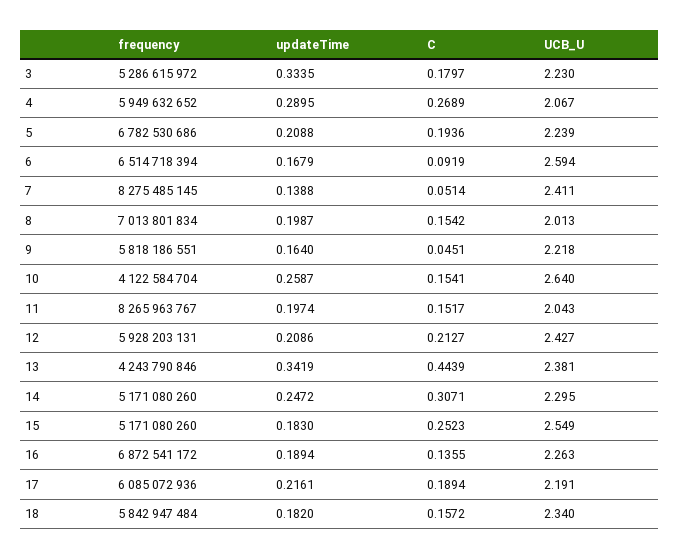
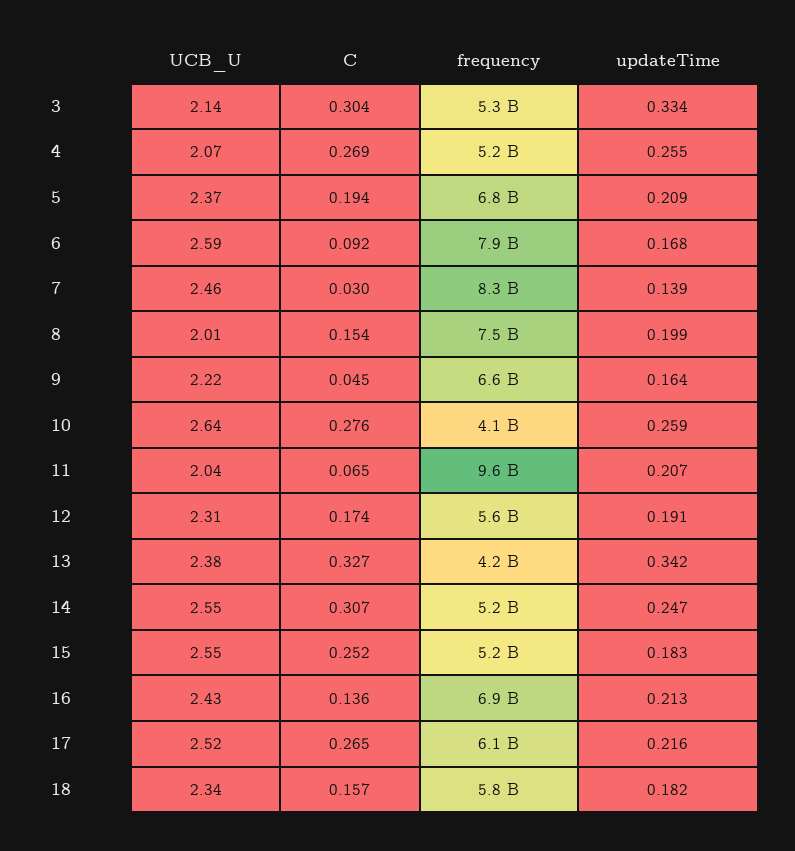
  {
    "frequency": {
      "3": 5286615972,
-     "4": 5949632652,
+     "4": 5200000000,
      "5": 6782530686,
-     "6": 6514718394,
+     "6": 7900000000,
      "7": 8275485145,
-     "8": 7013801834,
+     "8": 7500000000,
-     "9": 5818186551,
+     "9": 6600000000,
      "10": 4122584704,
-     "11": 8265963767,
+     "11": 9600000000,
-     "12": 5928203131,
+     "12": 5600000000,
      "13": 4243790846,
      "14": 5171080260,
      "15": 5171080260,
      "16": 6872541172,
      "17": 6085072936,
      "18": 5842947484
    },
    "updateTime": {
      "3": 0.3335,
-     "4": 0.2895,
+     "4": 0.255,
      "5": 0.2088,
      "6": 0.1679,
      "7": 0.1388,
      "8": 0.1987,
      "9": 0.164,
      "10": 0.2587,
-     "11": 0.1974,
+     "11": 0.207,
-     "12": 0.2086,
+     "12": 0.191,
      "13": 0.3419,
      "14": 0.2472,
      "15": 0.183,
-     "16": 0.1894,
+     "16": 0.213,
      "17": 0.2161,
      "18": 0.182
    },
    "C": {
-     "3": 0.1797,
+     "3": 0.304,
      "4": 0.2689,
      "5": 0.1936,
      "6": 0.0919,
-     "7": 0.0514,
+     "7": 0.03,
      "8": 0.1542,
      "9": 0.0451,
-     "10": 0.1541,
+     "10": 0.276,
-     "11": 0.1517,
+     "11": 0.065,
-     "12": 0.2127,
+     "12": 0.174,
-     "13": 0.4439,
+     "13": 0.327,
      "14": 0.3071,
      "15": 0.2523,
      "16": 0.1355,
-     "17": 0.1894,
+     "17": 0.265,
      "18": 0.1572
    },
    "UCB_U": {
-     "3": 2.23,
+     "3": 2.14,
      "4": 2.067,
-     "5": 2.239,
+     "5": 2.37,
      "6": 2.594,
-     "7": 2.411,
+     "7": 2.46,
      "8": 2.013,
      "9": 2.218,
      "10": 2.64,
      "11": 2.043,
-     "12": 2.427,
+     "12": 2.31,
      "13": 2.381,
-     "14": 2.295,
+     "14": 2.55,
      "15": 2.549,
-     "16": 2.263,
+     "16": 2.43,
-     "17": 2.191,
+     "17": 2.52,
      "18": 2.34
    }
  }

